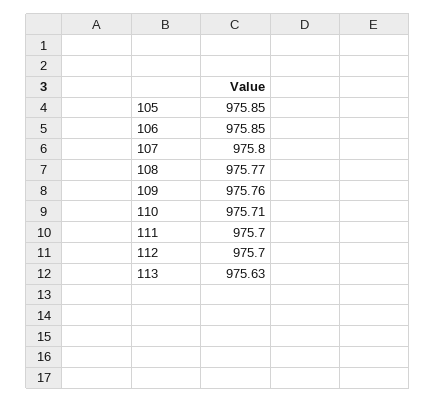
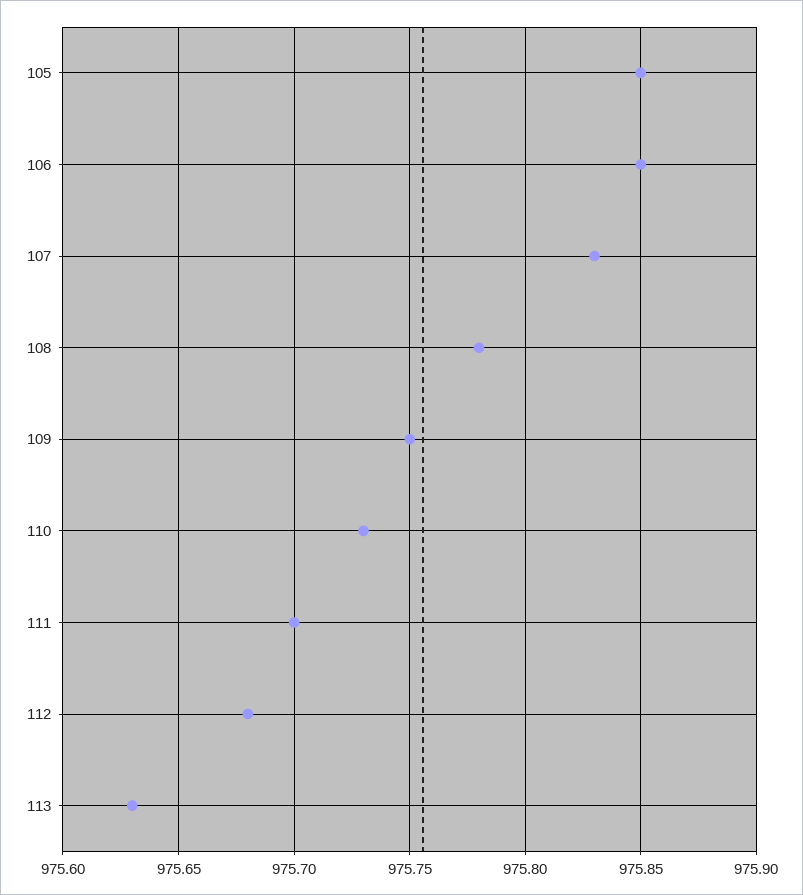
  {
    "105": 975.85,
    "106": 975.85,
-   "107": 975.8,
+   "107": 975.83,
-   "108": 975.77,
+   "108": 975.78,
-   "109": 975.76,
+   "109": 975.75,
-   "110": 975.71,
+   "110": 975.73,
    "111": 975.7,
-   "112": 975.7,
+   "112": 975.68,
    "113": 975.63
  }

